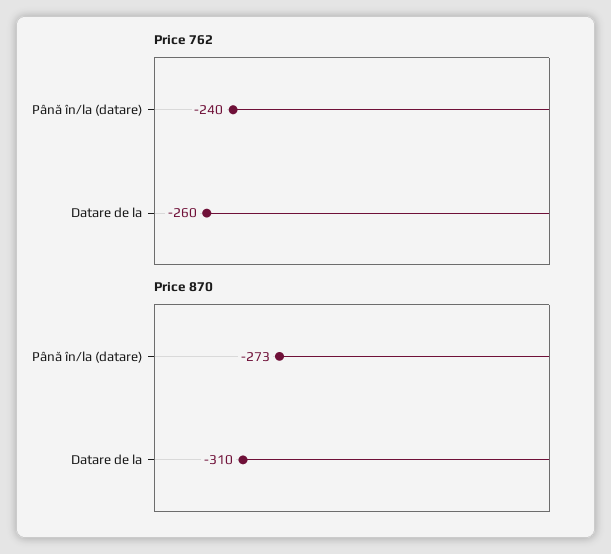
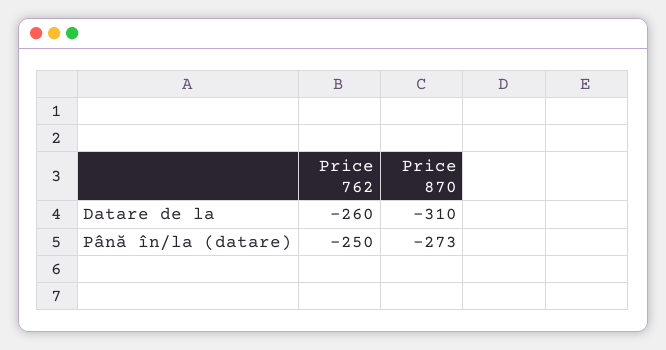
  {
    "Price 762": {
-     "Până în/la (datare)": -240,
+     "Până în/la (datare)": -250,
      "Datare de la": -260
    },
    "Price 870": {
      "Până în/la (datare)": -273,
      "Datare de la": -310
    }
  }

